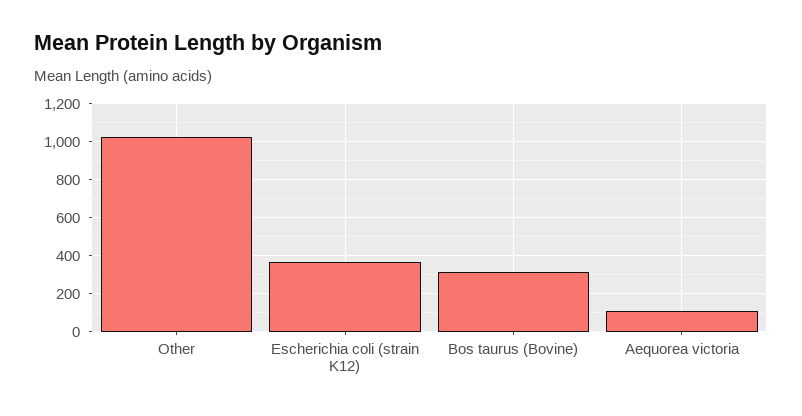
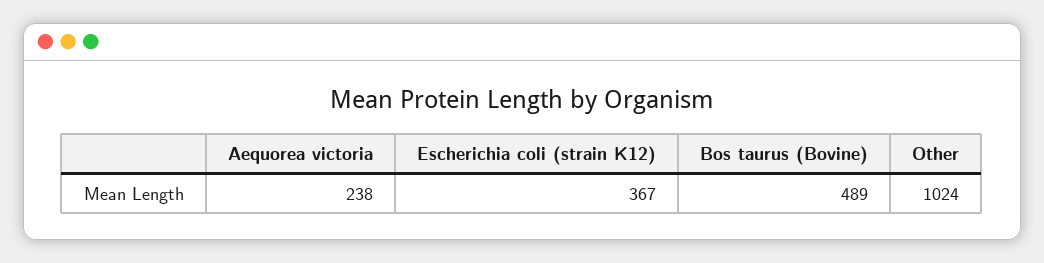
  {
    "Other": 1024,
    "Escherichia coli (strain K12)": 367,
-   "Bos taurus (Bovine)": 300,
+   "Bos taurus (Bovine)": 489,
-   "Aequorea victoria": 100
+   "Aequorea victoria": 238
  }

